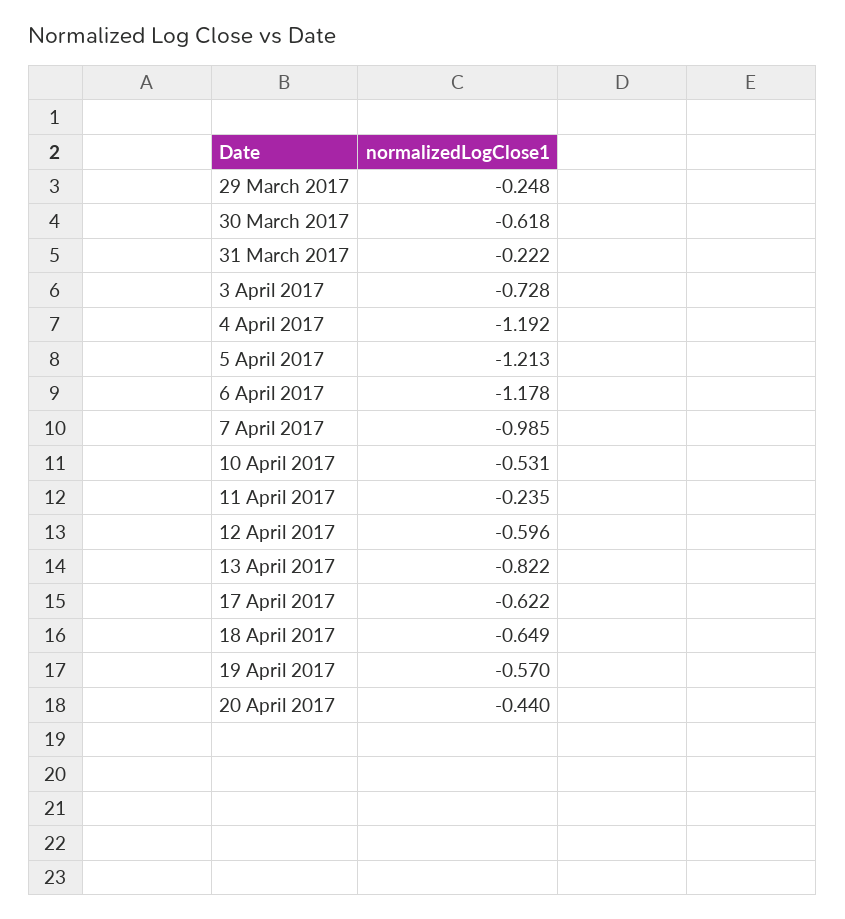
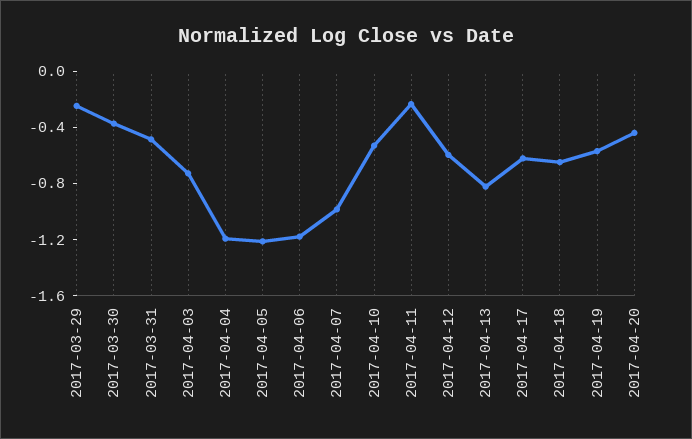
  {
    "29 March 2017": -0.248,
-   "30 March 2017": -0.618,
+   "30 March 2017": -0.4,
-   "31 March 2017": -0.222,
+   "31 March 2017": -0.5,
    "3 April 2017": -0.728,
    "4 April 2017": -1.192,
    "5 April 2017": -1.213,
    "6 April 2017": -1.178,
    "7 April 2017": -0.985,
    "10 April 2017": -0.531,
    "11 April 2017": -0.235,
    "12 April 2017": -0.596,
    "13 April 2017": -0.822,
    "17 April 2017": -0.622,
    "18 April 2017": -0.649,
    "19 April 2017": -0.57,
    "20 April 2017": -0.44
  }

